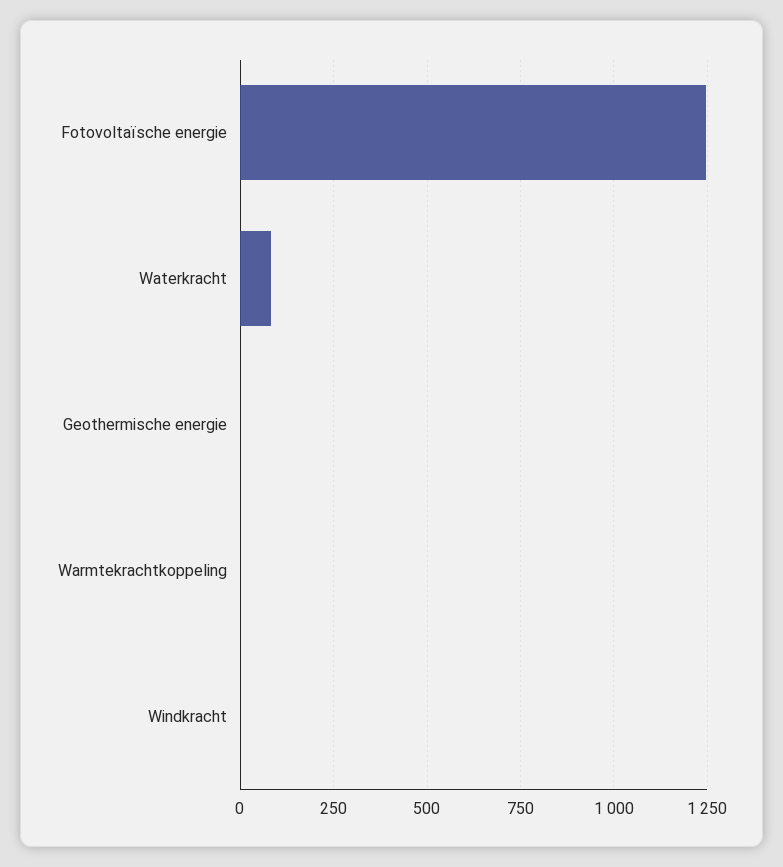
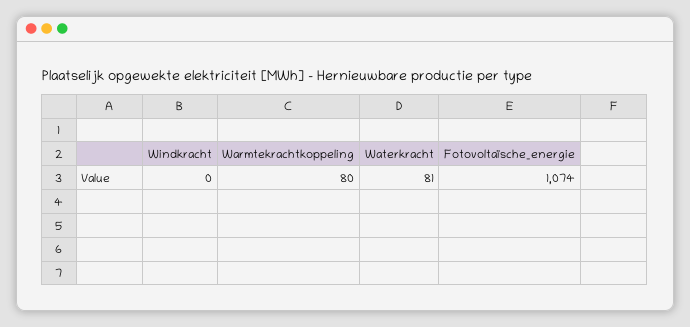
  {
-   "Fotovoltaïsche energie": 1250,
+   "Fotovoltaïsche energie": 1074,
    "Waterkracht": 81,
-   "Geothermische energie": 0,
-   "Warmtekrachtkoppeling": 0,
+   "Warmtekrachtkoppeling": 80,
    "Windkracht": 0
  }

